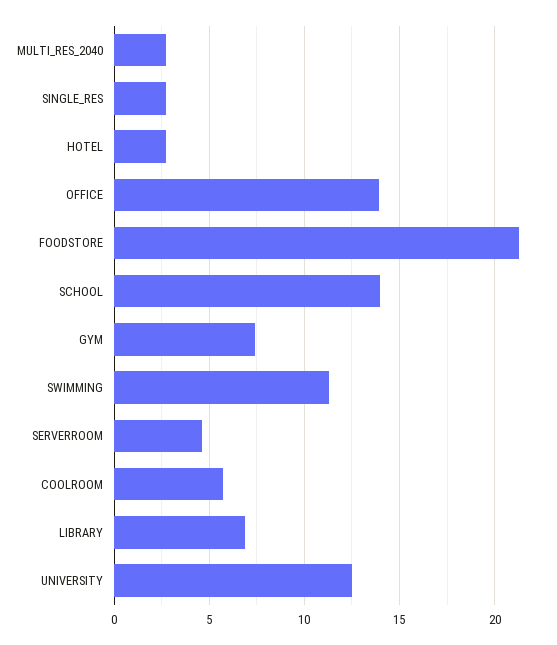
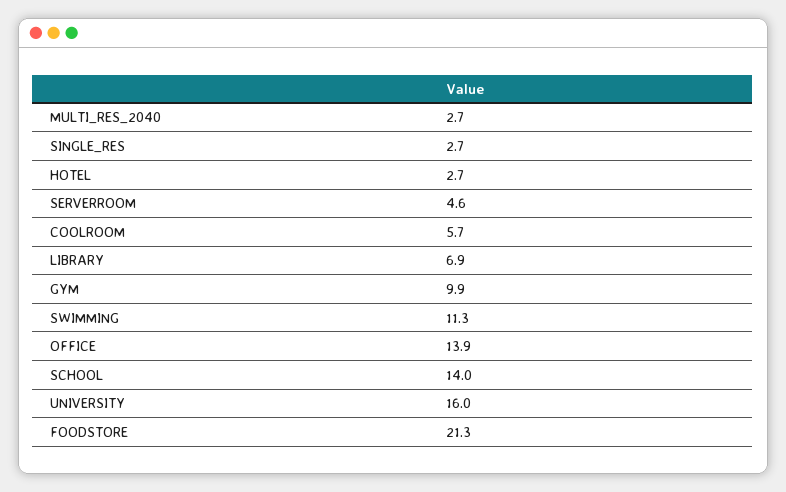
  {
    "MULTI_RES_2040": 2.7,
    "SINGLE_RES": 2.7,
    "HOTEL": 2.7,
    "OFFICE": 13.9,
    "FOODSTORE": 21.3,
    "SCHOOL": 14,
-   "GYM": 7.5,
+   "GYM": 9.9,
    "SWIMMING": 11.3,
    "SERVERROOM": 4.6,
    "COOLROOM": 5.7,
    "LIBRARY": 6.9,
-   "UNIVERSITY": 12.5
+   "UNIVERSITY": 16
  }

